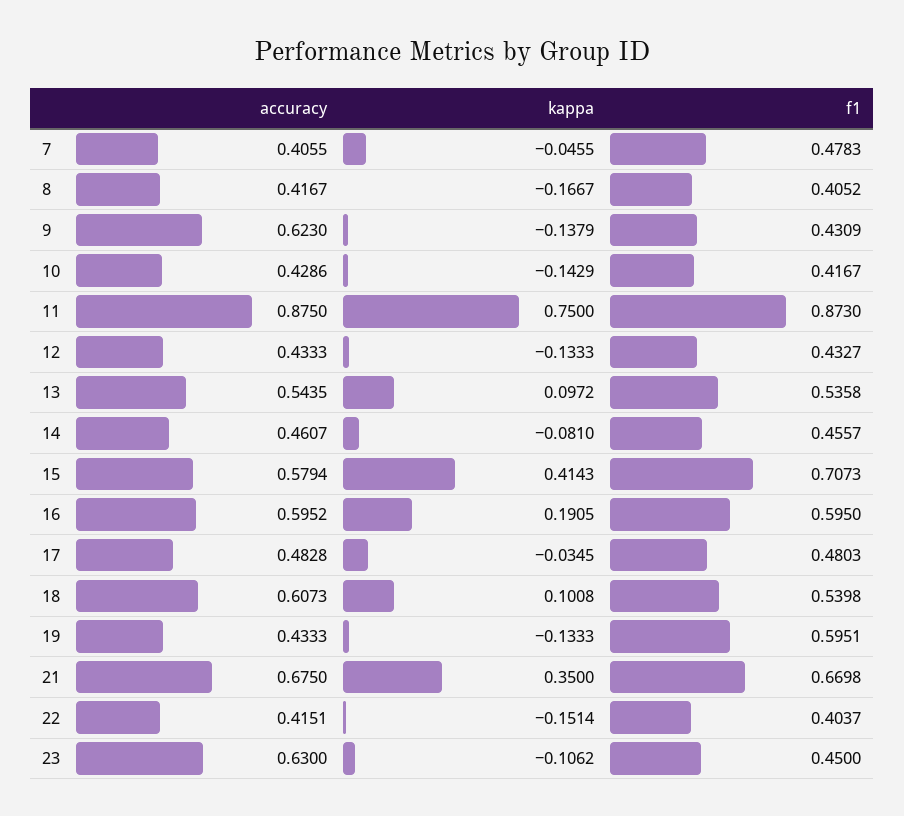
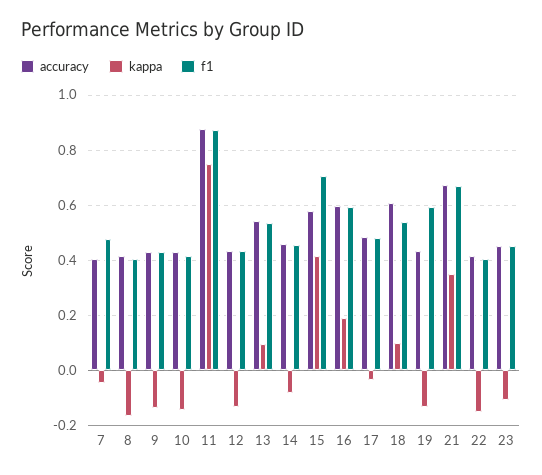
  {
    "accuracy": {
      "7": 0.4055,
      "8": 0.4167,
-     "9": 0.623,
+     "9": 0.425,
      "10": 0.4286,
      "11": 0.875,
      "12": 0.4333,
      "13": 0.5435,
      "14": 0.4607,
      "15": 0.5794,
      "16": 0.5952,
      "17": 0.4828,
      "18": 0.6073,
      "19": 0.4333,
      "21": 0.675,
      "22": 0.4151,
-     "23": 0.63
+     "23": 0.45
    },
    "kappa": {
      "7": -0.0455,
      "8": -0.1667,
      "9": -0.1379,
      "10": -0.1429,
      "11": 0.75,
      "12": -0.1333,
      "13": 0.0972,
      "14": -0.081,
      "15": 0.4143,
      "16": 0.1905,
      "17": -0.0345,
      "18": 0.1008,
      "19": -0.1333,
      "21": 0.35,
      "22": -0.1514,
      "23": -0.1062
    },
    "f1": {
      "7": 0.4783,
      "8": 0.4052,
      "9": 0.4309,
      "10": 0.4167,
      "11": 0.873,
      "12": 0.4327,
      "13": 0.5358,
      "14": 0.4557,
      "15": 0.7073,
      "16": 0.595,
      "17": 0.4803,
      "18": 0.5398,
      "19": 0.5951,
      "21": 0.6698,
      "22": 0.4037,
      "23": 0.45
    }
  }

